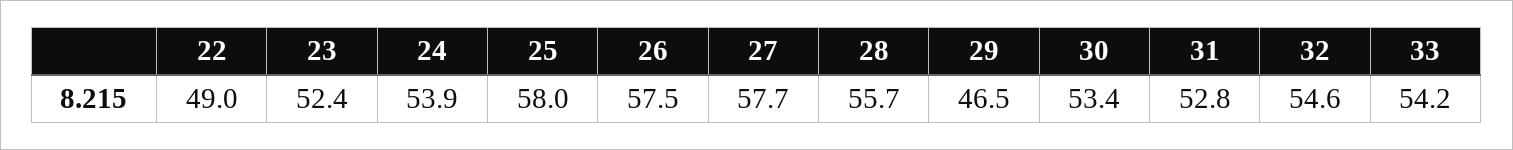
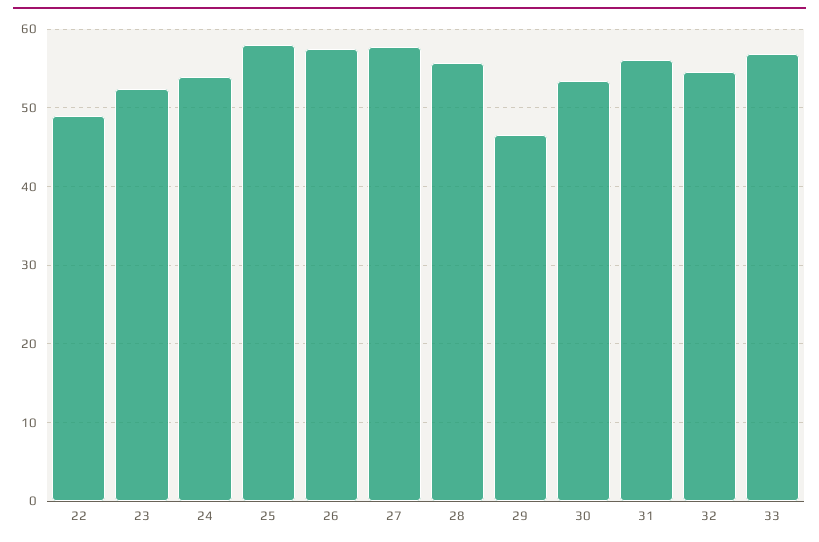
  {
    "22": 49,
    "23": 52.4,
    "24": 53.9,
    "25": 58,
    "26": 57.5,
    "27": 57.7,
    "28": 55.7,
    "29": 46.5,
    "30": 53.4,
-   "31": 52.8,
+   "31": 56,
    "32": 54.6,
-   "33": 54.2
+   "33": 57
  }

